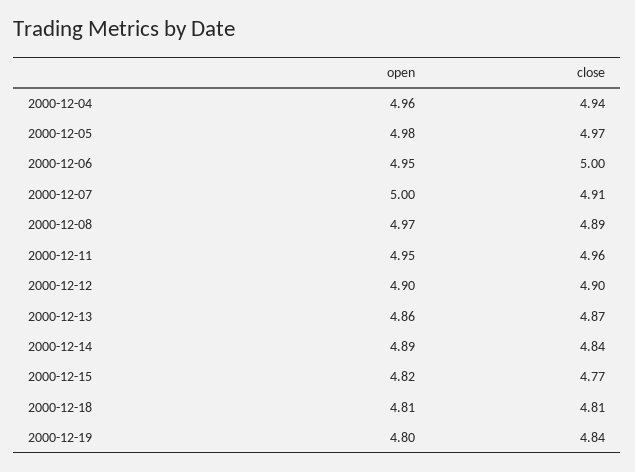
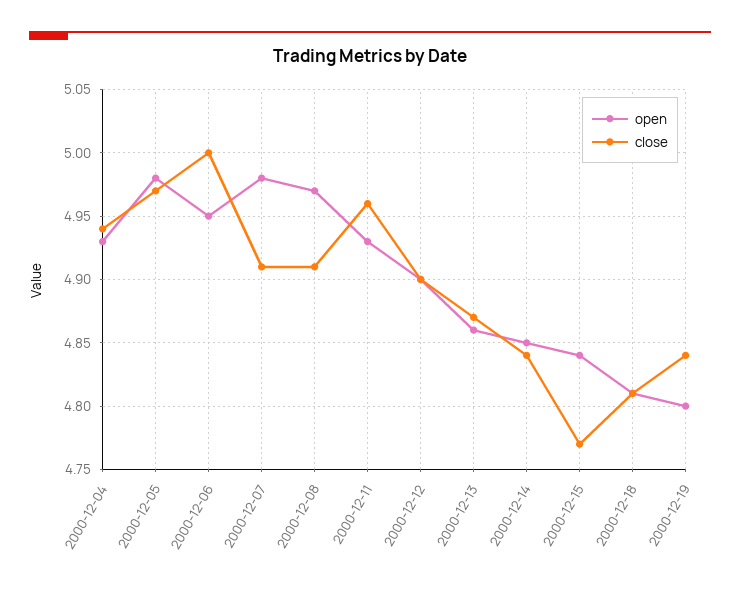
  {
    "open": {
-     "2000-12-04": 4.96,
+     "2000-12-04": 4.93,
      "2000-12-05": 4.98,
      "2000-12-06": 4.95,
-     "2000-12-07": 5,
+     "2000-12-07": 4.98,
      "2000-12-08": 4.97,
-     "2000-12-11": 4.95,
+     "2000-12-11": 4.93,
      "2000-12-12": 4.9,
      "2000-12-13": 4.86,
-     "2000-12-14": 4.89,
+     "2000-12-14": 4.85,
-     "2000-12-15": 4.82,
+     "2000-12-15": 4.84,
      "2000-12-18": 4.81,
      "2000-12-19": 4.8
    },
    "close": {
      "2000-12-04": 4.94,
      "2000-12-05": 4.97,
      "2000-12-06": 5,
      "2000-12-07": 4.91,
-     "2000-12-08": 4.89,
+     "2000-12-08": 4.91,
      "2000-12-11": 4.96,
      "2000-12-12": 4.9,
      "2000-12-13": 4.87,
      "2000-12-14": 4.84,
      "2000-12-15": 4.77,
      "2000-12-18": 4.81,
      "2000-12-19": 4.84
    }
  }

